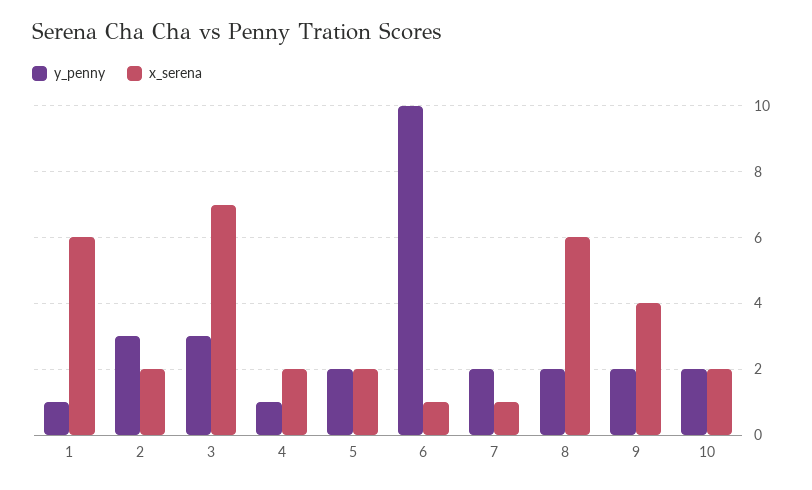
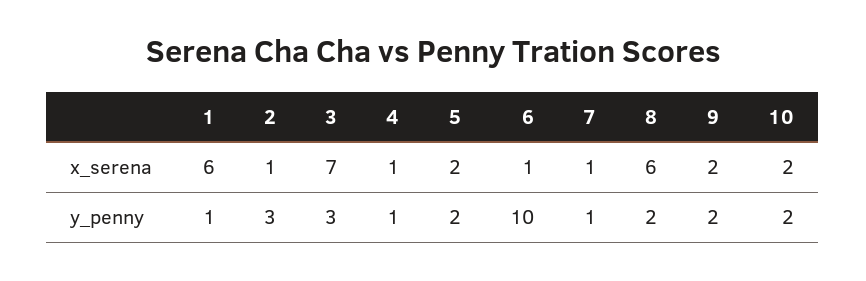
  {
    "y_penny": {
      "1": 1,
      "2": 3,
      "3": 3,
      "4": 1,
      "5": 2,
      "6": 10,
-     "7": 2,
+     "7": 1,
      "8": 2,
      "9": 2,
      "10": 2
    },
    "x_serena": {
      "1": 6,
-     "2": 2,
+     "2": 1,
      "3": 7,
-     "4": 2,
+     "4": 1,
      "5": 2,
      "6": 1,
      "7": 1,
      "8": 6,
-     "9": 4,
+     "9": 2,
      "10": 2
    }
  }

